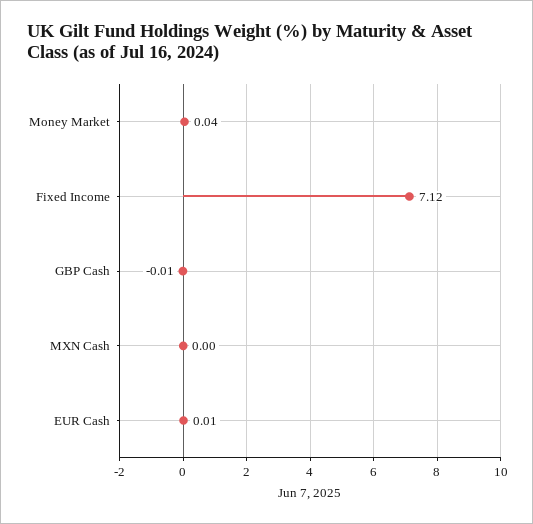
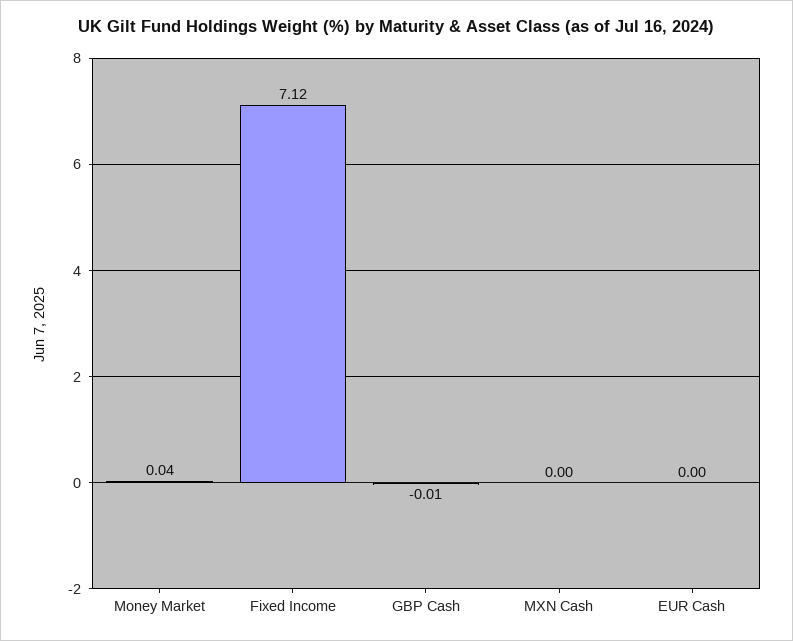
  {
    "Money Market": 0.04,
    "Fixed Income": 7.12,
    "GBP Cash": -0.01,
    "MXN Cash": 0,
-   "EUR Cash": 0.01
+   "EUR Cash": 0
  }

